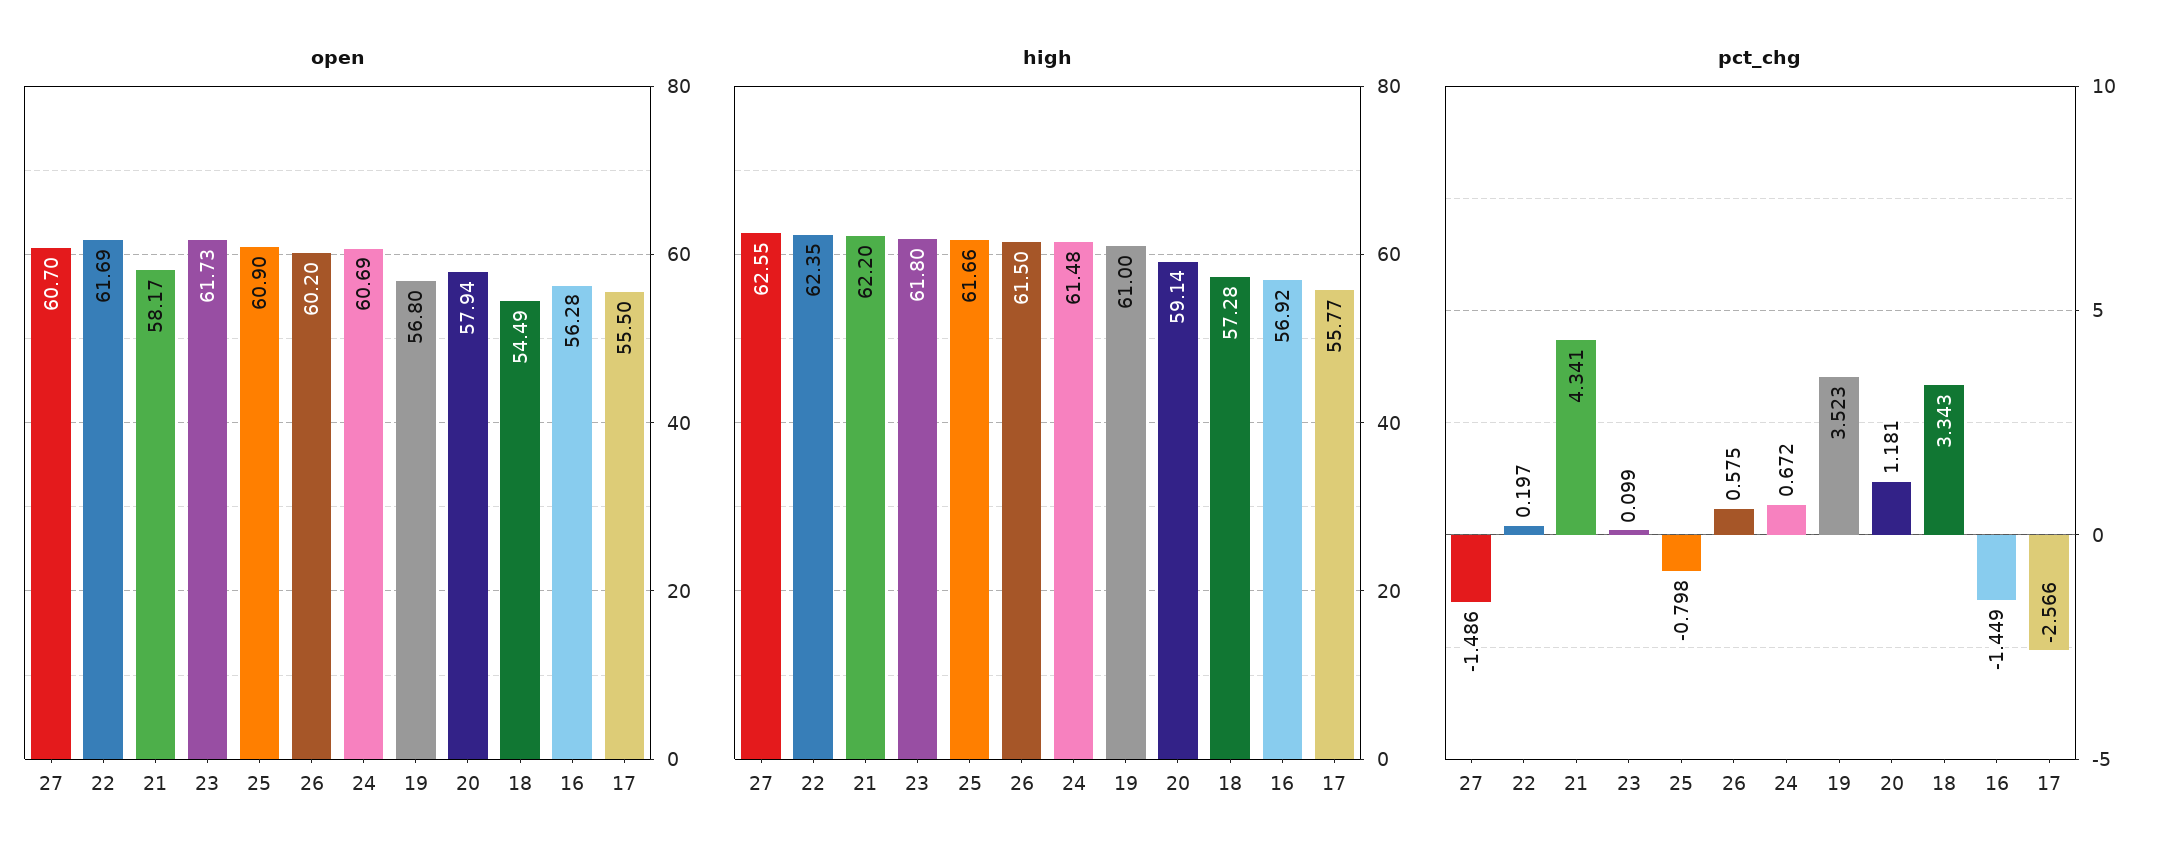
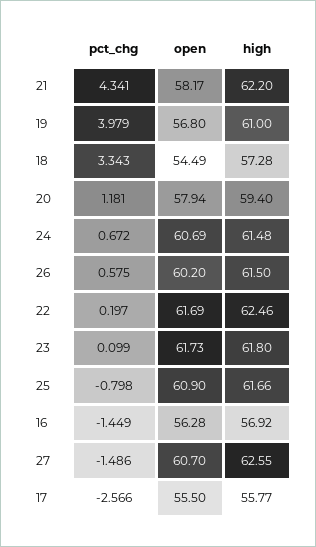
  {
    "open": {
      "27": 60.7,
      "22": 61.69,
      "21": 58.17,
      "23": 61.73,
      "25": 60.9,
      "26": 60.2,
      "24": 60.69,
      "19": 56.8,
      "20": 57.94,
      "18": 54.49,
      "16": 56.28,
      "17": 55.5
    },
    "high": {
      "27": 62.55,
-     "22": 62.35,
+     "22": 62.46,
      "21": 62.2,
      "23": 61.8,
      "25": 61.66,
      "26": 61.5,
      "24": 61.48,
      "19": 61,
-     "20": 59.14,
+     "20": 59.4,
      "18": 57.28,
      "16": 56.92,
      "17": 55.77
    },
    "pct_chg": {
      "27": -1.486,
      "22": 0.197,
      "21": 4.341,
      "23": 0.099,
      "25": -0.798,
      "26": 0.575,
      "24": 0.672,
-     "19": 3.523,
+     "19": 3.979,
      "20": 1.181,
      "18": 3.343,
      "16": -1.449,
      "17": -2.566
    }
  }

